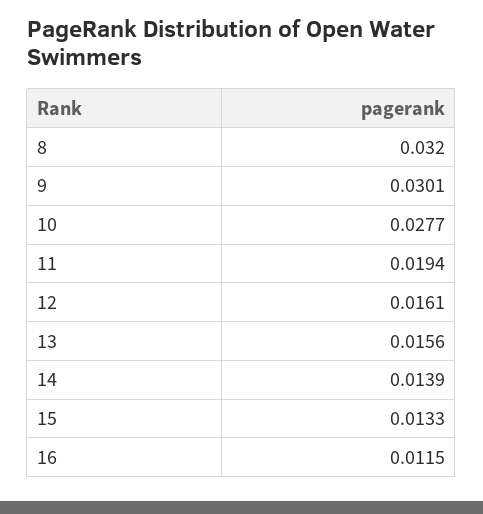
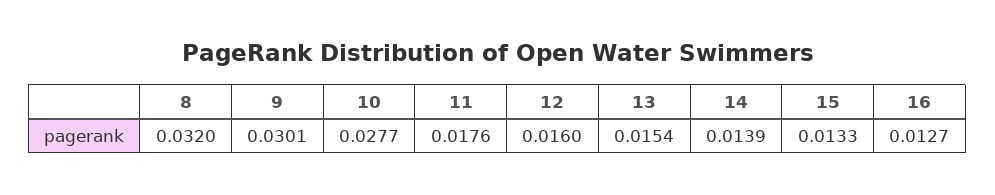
  {
    "8": 0.032,
    "9": 0.0301,
    "10": 0.0277,
-   "11": 0.0194,
+   "11": 0.0176,
-   "12": 0.0161,
+   "12": 0.016,
-   "13": 0.0156,
+   "13": 0.0154,
    "14": 0.0139,
    "15": 0.0133,
-   "16": 0.0115
+   "16": 0.0127
  }

